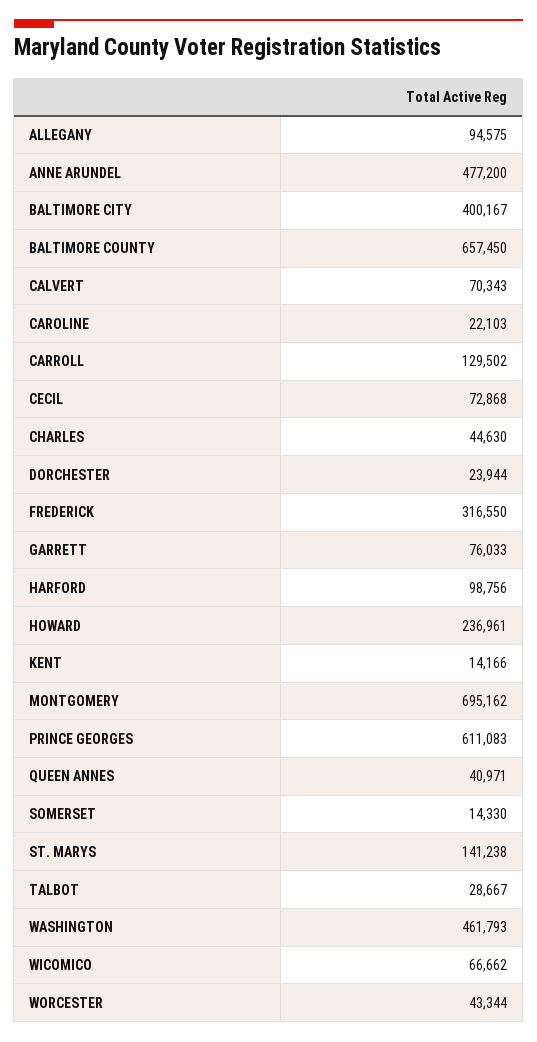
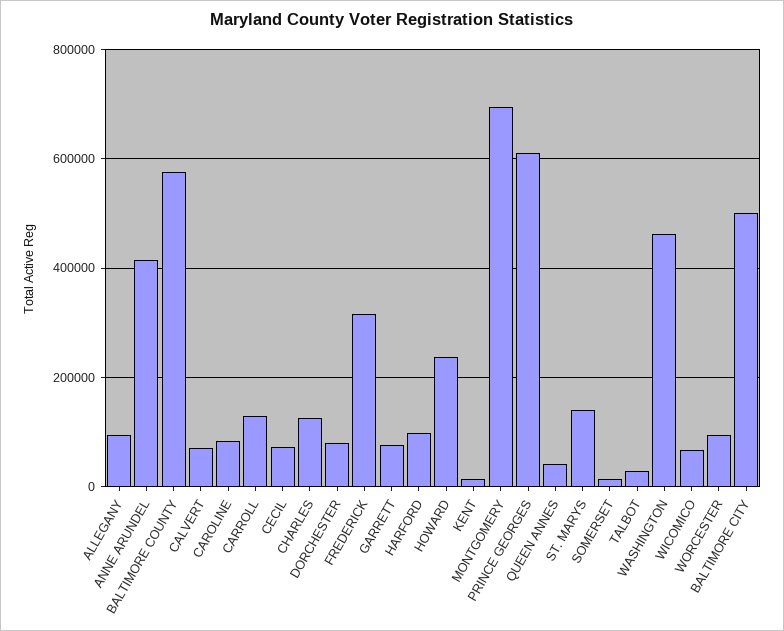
  {
    "ALLEGANY": 94575,
-   "ANNE ARUNDEL": 477200,
+   "ANNE ARUNDEL": 420000,
-   "BALTIMORE CITY": 400167,
+   "BALTIMORE CITY": 500000,
-   "BALTIMORE COUNTY": 657450,
+   "BALTIMORE COUNTY": 580000,
    "CALVERT": 70343,
-   "CAROLINE": 22103,
+   "CAROLINE": 80000,
    "CARROLL": 129502,
    "CECIL": 72868,
-   "CHARLES": 44630,
+   "CHARLES": 120000,
-   "DORCHESTER": 23944,
+   "DORCHESTER": 80000,
    "FREDERICK": 316550,
    "GARRETT": 76033,
    "HARFORD": 98756,
    "HOWARD": 236961,
    "KENT": 14166,
    "MONTGOMERY": 695162,
    "PRINCE GEORGES": 611083,
    "QUEEN ANNES": 40971,
    "SOMERSET": 14330,
    "ST. MARYS": 141238,
    "TALBOT": 28667,
    "WASHINGTON": 461793,
    "WICOMICO": 66662,
-   "WORCESTER": 43344
+   "WORCESTER": 100000
  }

